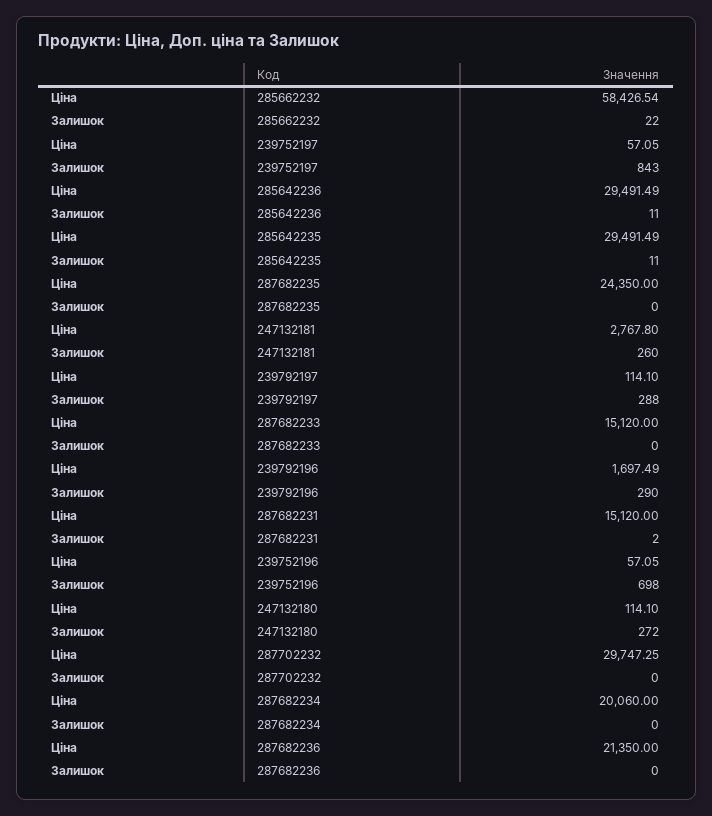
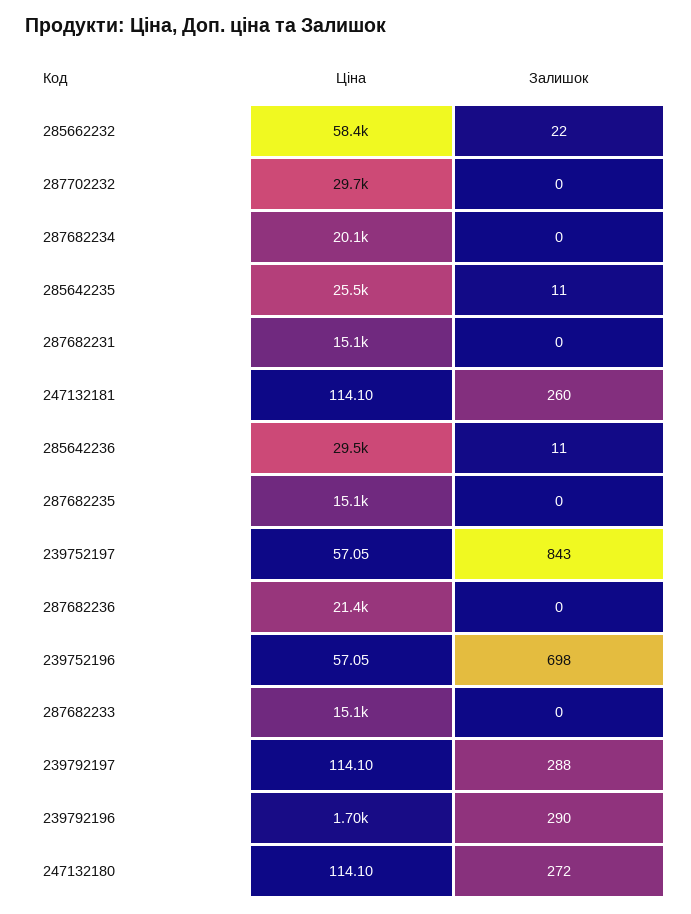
  {
    "Ціна": {
      "285662232": 58426.54,
      "239752197": 57.05,
      "285642236": 29491.49,
-     "285642235": 29491.49,
+     "285642235": 25500,
-     "287682235": 24350,
+     "287682235": 15100,
-     "247132181": 2767.8,
+     "247132181": 114.1,
      "239792197": 114.1,
      "287682233": 15120,
      "239792196": 1697.49,
      "287682231": 15120,
      "239752196": 57.05,
      "247132180": 114.1,
      "287702232": 29747.25,
      "287682234": 20060,
      "287682236": 21350
    },
    "Залишок": {
      "285662232": 22,
      "239752197": 843,
      "285642236": 11,
      "285642235": 11,
      "287682235": 0,
      "247132181": 260,
      "239792197": 288,
      "287682233": 0,
      "239792196": 290,
-     "287682231": 2,
+     "287682231": 0,
      "239752196": 698,
      "247132180": 272,
      "287702232": 0,
      "287682234": 0,
      "287682236": 0
    }
  }

